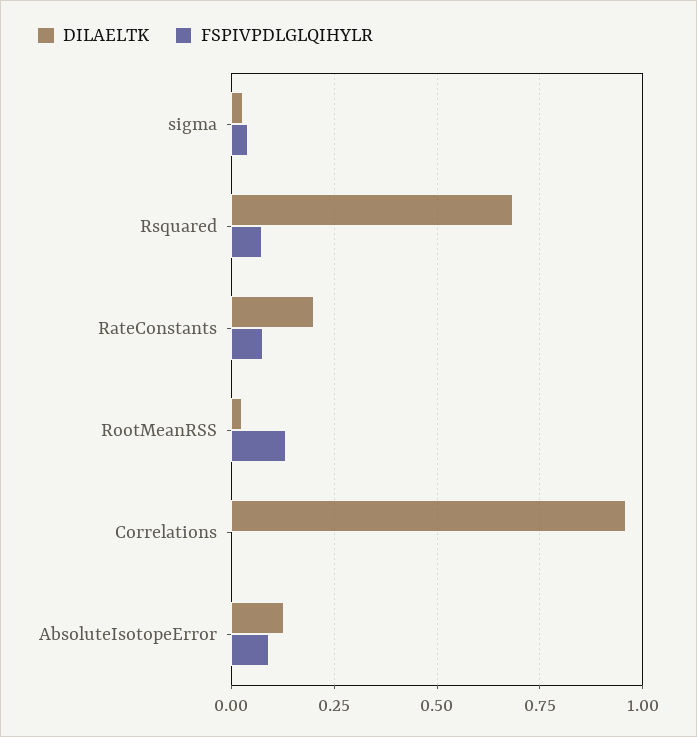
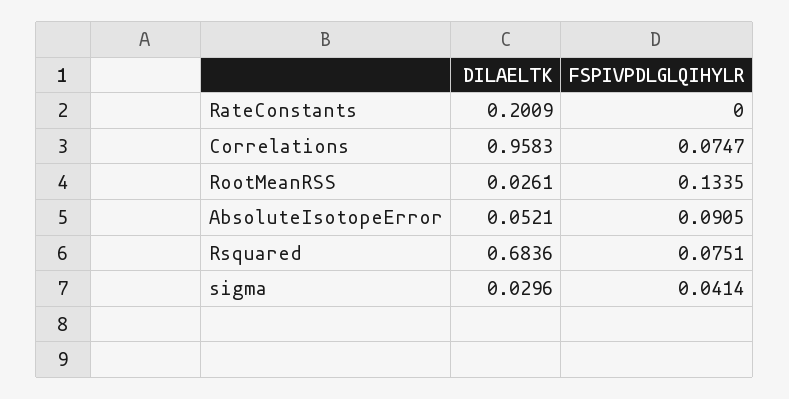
  {
    "DILAELTK": {
      "sigma": 0.0296,
      "Rsquared": 0.6836,
      "RateConstants": 0.2009,
      "RootMeanRSS": 0.0261,
      "Correlations": 0.9583,
-     "AbsoluteIsotopeError": 0.125
+     "AbsoluteIsotopeError": 0.0521
    },
    "FSPIVPDLGLQIHYLR": {
      "sigma": 0.0414,
      "Rsquared": 0.0751,
-     "RateConstants": 0.075,
+     "RateConstants": 0,
      "RootMeanRSS": 0.1335,
-     "Correlations": 0,
+     "Correlations": 0.0747,
      "AbsoluteIsotopeError": 0.0905
    }
  }

